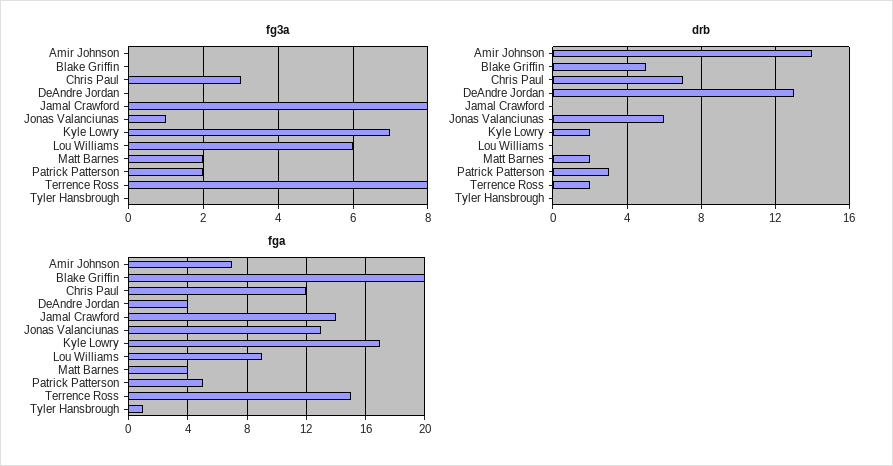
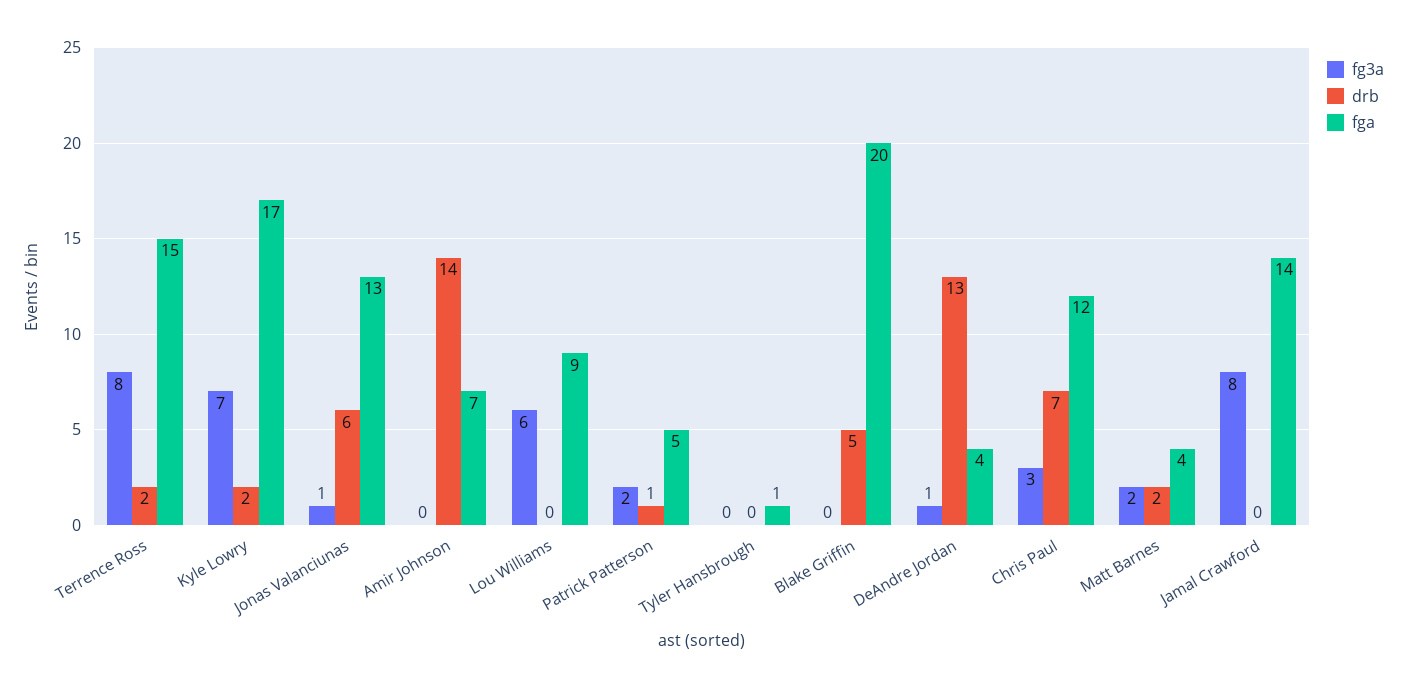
  {
    "fg3a": {
      "Amir Johnson": 0,
      "Blake Griffin": 0,
      "Chris Paul": 3,
-     "DeAndre Jordan": 0,
+     "DeAndre Jordan": 1,
      "Jamal Crawford": 8,
      "Jonas Valanciunas": 1,
      "Kyle Lowry": 7,
      "Lou Williams": 6,
      "Matt Barnes": 2,
      "Patrick Patterson": 2,
      "Terrence Ross": 8,
      "Tyler Hansbrough": 0
    },
    "drb": {
      "Amir Johnson": 14,
      "Blake Griffin": 5,
      "Chris Paul": 7,
      "DeAndre Jordan": 13,
      "Jamal Crawford": 0,
      "Jonas Valanciunas": 6,
      "Kyle Lowry": 2,
      "Lou Williams": 0,
      "Matt Barnes": 2,
-     "Patrick Patterson": 3,
+     "Patrick Patterson": 1,
      "Terrence Ross": 2,
      "Tyler Hansbrough": 0
    },
    "fga": {
      "Amir Johnson": 7,
      "Blake Griffin": 20,
      "Chris Paul": 12,
      "DeAndre Jordan": 4,
      "Jamal Crawford": 14,
      "Jonas Valanciunas": 13,
      "Kyle Lowry": 17,
      "Lou Williams": 9,
      "Matt Barnes": 4,
      "Patrick Patterson": 5,
      "Terrence Ross": 15,
      "Tyler Hansbrough": 1
    }
  }

